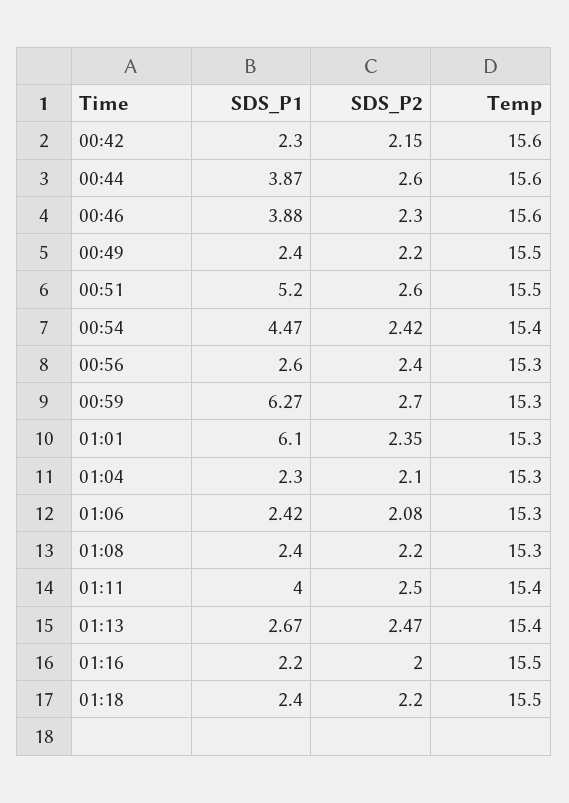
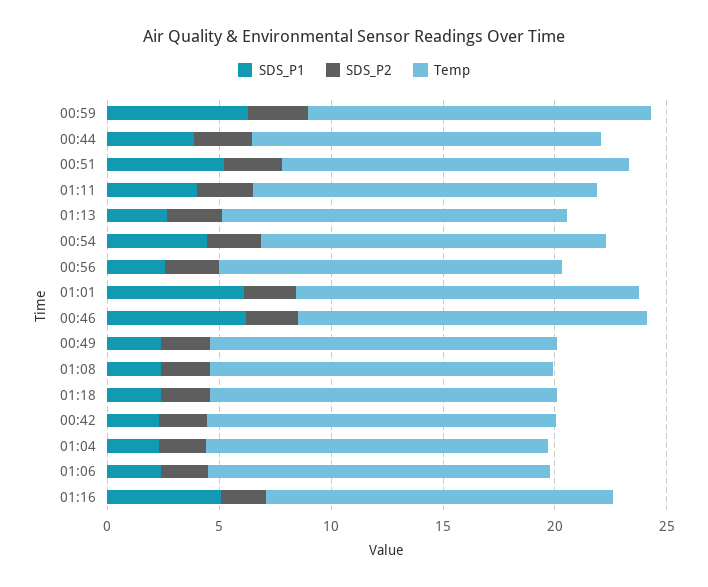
  {
    "SDS_P1": {
      "00:42": 2.3,
      "00:44": 3.87,
-     "00:46": 3.88,
+     "00:46": 6,
      "00:49": 2.4,
      "00:51": 5.2,
      "00:54": 4.47,
      "00:56": 2.6,
      "00:59": 6.27,
      "01:01": 6.1,
      "01:04": 2.3,
      "01:06": 2.42,
      "01:08": 2.4,
      "01:11": 4,
      "01:13": 2.67,
-     "01:16": 2.2,
+     "01:16": 5,
      "01:18": 2.4
    },
    "SDS_P2": {
      "00:42": 2.15,
      "00:44": 2.6,
      "00:46": 2.3,
      "00:49": 2.2,
      "00:51": 2.6,
      "00:54": 2.42,
      "00:56": 2.4,
      "00:59": 2.7,
      "01:01": 2.35,
      "01:04": 2.1,
      "01:06": 2.08,
      "01:08": 2.2,
      "01:11": 2.5,
      "01:13": 2.47,
      "01:16": 2,
      "01:18": 2.2
    },
    "Temp": {
      "00:42": 15.6,
      "00:44": 15.6,
      "00:46": 15.6,
      "00:49": 15.5,
      "00:51": 15.5,
      "00:54": 15.4,
      "00:56": 15.3,
      "00:59": 15.3,
      "01:01": 15.3,
      "01:04": 15.3,
      "01:06": 15.3,
      "01:08": 15.3,
      "01:11": 15.4,
      "01:13": 15.4,
      "01:16": 15.5,
      "01:18": 15.5
    }
  }

